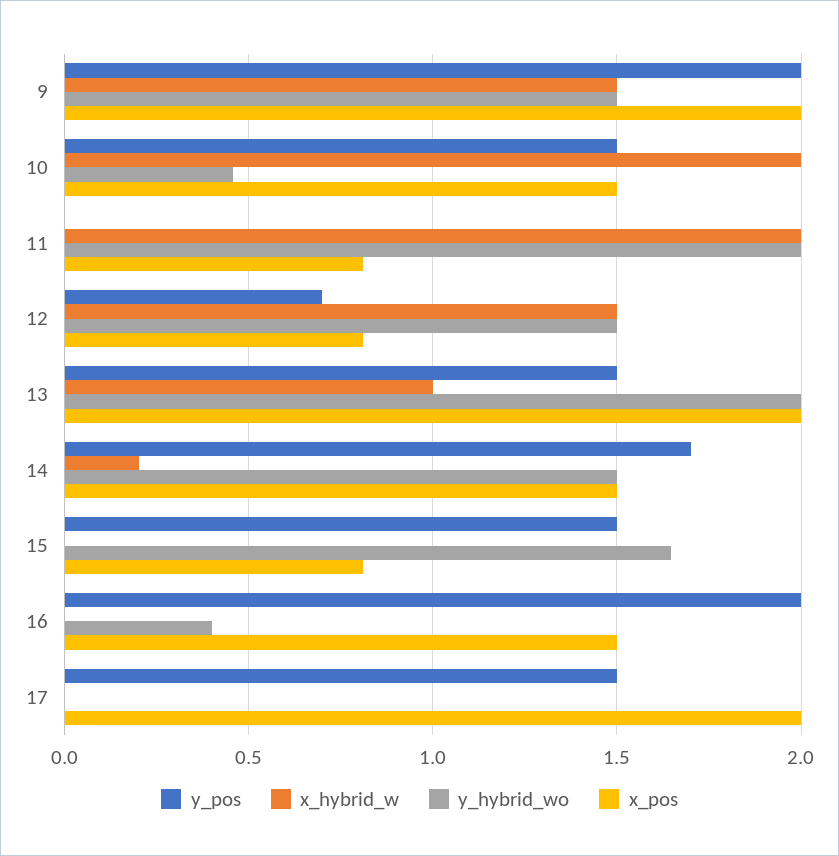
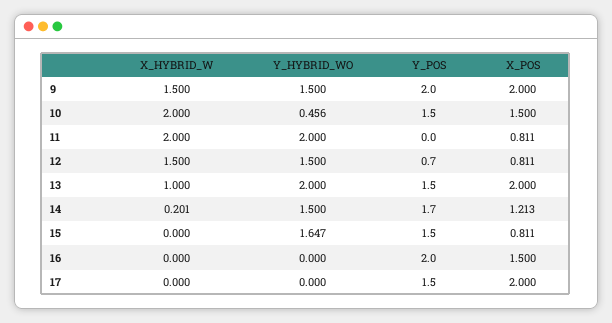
  {
    "y_pos": {
      "9": 2,
      "10": 1.5,
      "11": 0,
      "12": 0.7,
      "13": 1.5,
      "14": 1.7,
      "15": 1.5,
      "16": 2,
      "17": 1.5
    },
    "x_hybrid_w": {
      "9": 1.5,
      "10": 2,
      "11": 2,
      "12": 1.5,
      "13": 1,
      "14": 0.201,
      "15": 0,
      "16": 0,
      "17": 0
    },
    "y_hybrid_wo": {
      "9": 1.5,
      "10": 0.456,
      "11": 2,
      "12": 1.5,
      "13": 2,
      "14": 1.5,
      "15": 1.647,
-     "16": 0.4,
+     "16": 0,
      "17": 0
    },
    "x_pos": {
      "9": 2,
      "10": 1.5,
      "11": 0.811,
      "12": 0.811,
      "13": 2,
-     "14": 1.5,
+     "14": 1.213,
      "15": 0.811,
      "16": 1.5,
      "17": 2
    }
  }

